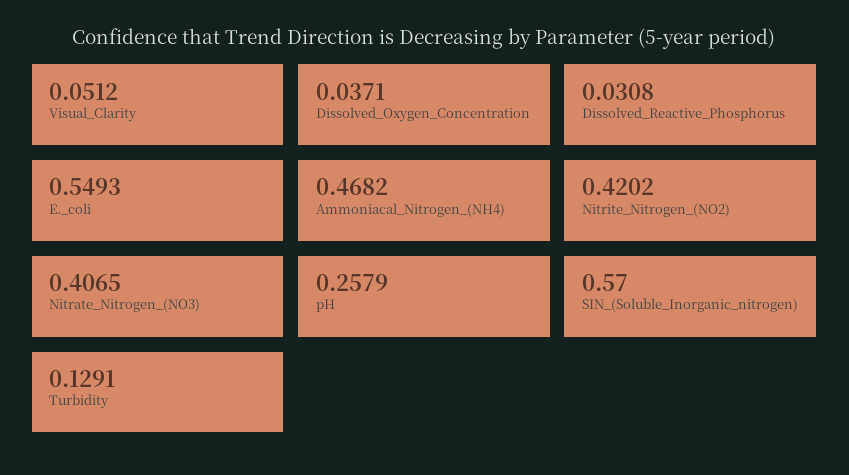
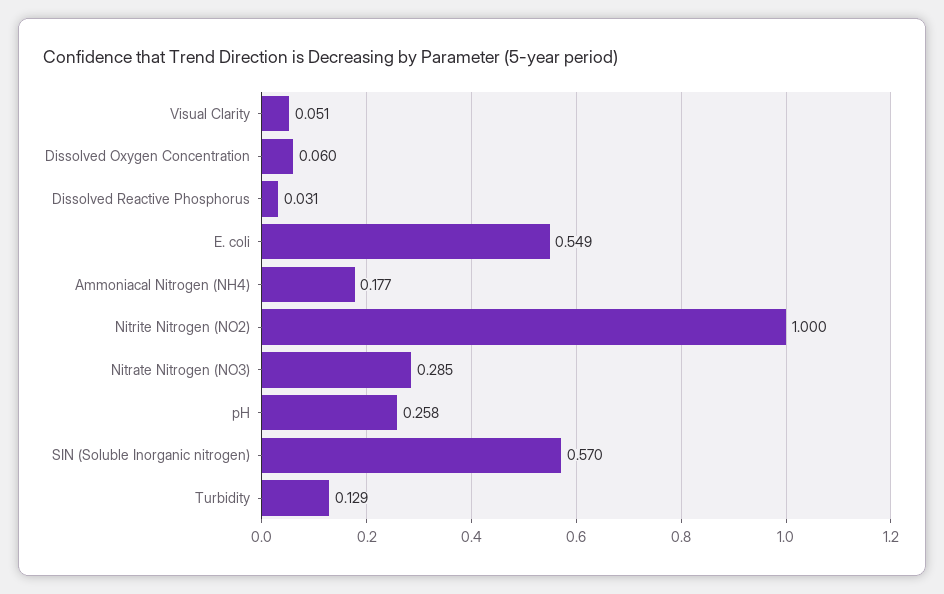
  {
    "Visual_Clarity": 0.0512,
-   "Dissolved_Oxygen_Concentration": 0.0371,
+   "Dissolved_Oxygen_Concentration": 0.06,
    "Dissolved_Reactive_Phosphorus": 0.0308,
    "E._coli": 0.5493,
-   "Ammoniacal_Nitrogen_(NH4)": 0.4682,
+   "Ammoniacal_Nitrogen_(NH4)": 0.177,
-   "Nitrite_Nitrogen_(NO2)": 0.4202,
+   "Nitrite_Nitrogen_(NO2)": 1,
-   "Nitrate_Nitrogen_(NO3)": 0.4065,
+   "Nitrate_Nitrogen_(NO3)": 0.285,
    "pH": 0.2579,
    "SIN_(Soluble_Inorganic_nitrogen)": 0.57,
    "Turbidity": 0.1291
  }

